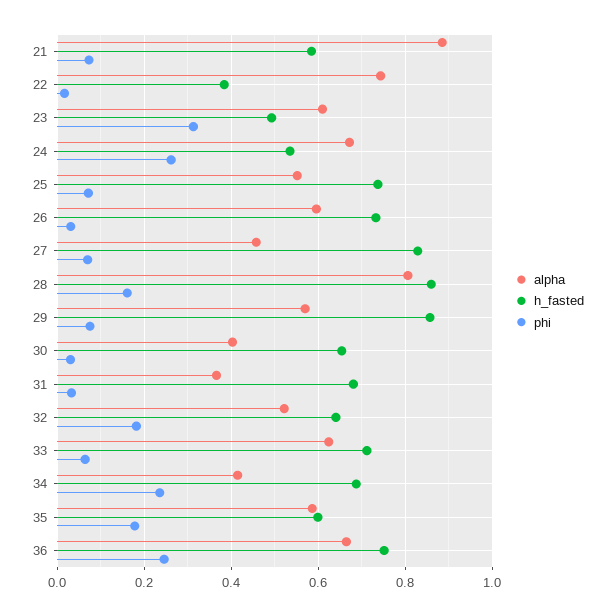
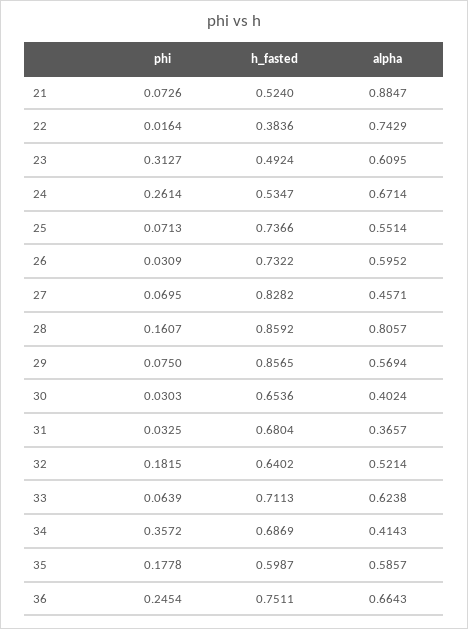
  {
    "alpha": {
      "21": 0.8847,
      "22": 0.7429,
      "23": 0.6095,
      "24": 0.6714,
      "25": 0.5514,
      "26": 0.5952,
      "27": 0.4571,
      "28": 0.8057,
      "29": 0.5694,
      "30": 0.4024,
      "31": 0.3657,
      "32": 0.5214,
      "33": 0.6238,
      "34": 0.4143,
      "35": 0.5857,
      "36": 0.6643
    },
    "h_fasted": {
-     "21": 0.58,
+     "21": 0.524,
      "22": 0.3836,
      "23": 0.4924,
      "24": 0.5347,
      "25": 0.7366,
      "26": 0.7322,
      "27": 0.8282,
      "28": 0.8592,
      "29": 0.8565,
      "30": 0.6536,
      "31": 0.6804,
      "32": 0.6402,
      "33": 0.7113,
      "34": 0.6869,
      "35": 0.5987,
      "36": 0.7511
    },
    "phi": {
      "21": 0.0726,
      "22": 0.0164,
      "23": 0.3127,
      "24": 0.2614,
      "25": 0.0713,
      "26": 0.0309,
      "27": 0.0695,
      "28": 0.1607,
      "29": 0.075,
      "30": 0.0303,
      "31": 0.0325,
      "32": 0.1815,
      "33": 0.0639,
-     "34": 0.24,
+     "34": 0.3572,
      "35": 0.1778,
      "36": 0.2454
    }
  }

